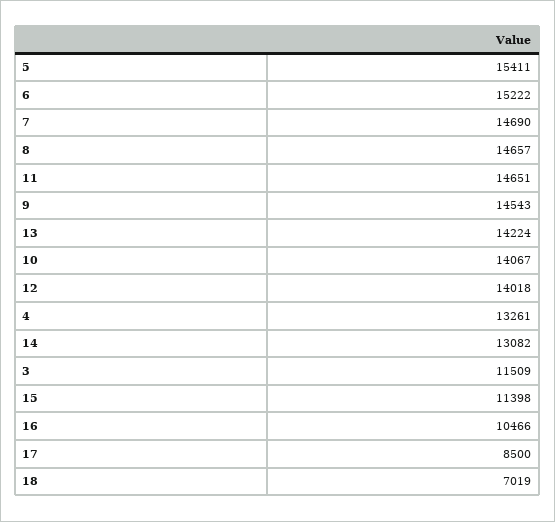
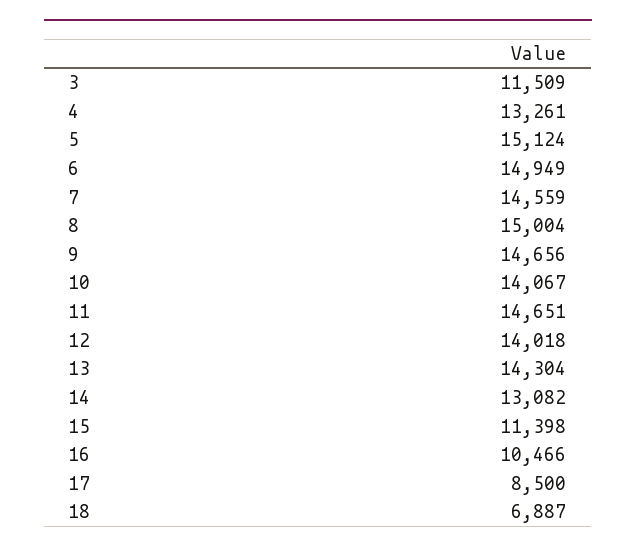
  {
-   "5": 15411,
+   "5": 15124,
-   "6": 15222,
+   "6": 14949,
-   "7": 14690,
+   "7": 14559,
-   "8": 14657,
+   "8": 15004,
    "11": 14651,
-   "9": 14543,
+   "9": 14656,
-   "13": 14224,
+   "13": 14304,
    "10": 14067,
    "12": 14018,
    "4": 13261,
    "14": 13082,
    "3": 11509,
    "15": 11398,
    "16": 10466,
    "17": 8500,
-   "18": 7019
+   "18": 6887
  }

